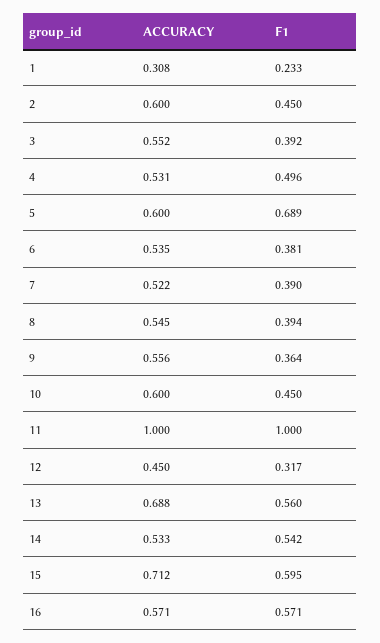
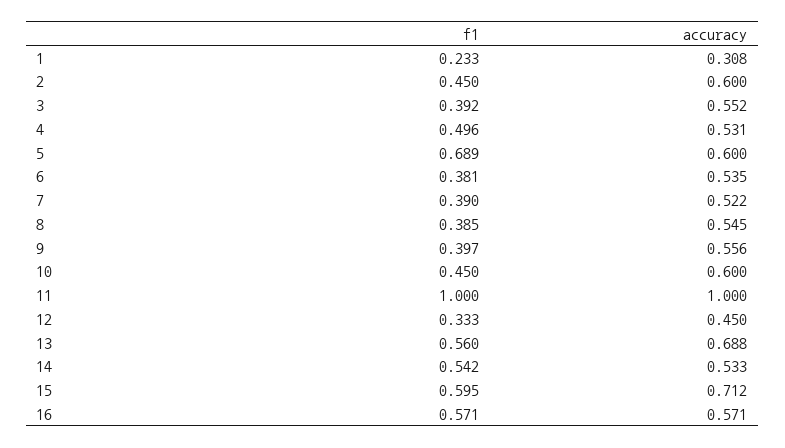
  {
    "ACCURACY": {
      "1": 0.308,
      "2": 0.6,
      "3": 0.552,
      "4": 0.531,
      "5": 0.6,
      "6": 0.535,
      "7": 0.522,
      "8": 0.545,
      "9": 0.556,
      "10": 0.6,
      "11": 1,
      "12": 0.45,
      "13": 0.688,
      "14": 0.533,
      "15": 0.712,
      "16": 0.571
    },
    "F1": {
      "1": 0.233,
      "2": 0.45,
      "3": 0.392,
      "4": 0.496,
      "5": 0.689,
      "6": 0.381,
      "7": 0.39,
-     "8": 0.394,
+     "8": 0.385,
-     "9": 0.364,
+     "9": 0.397,
      "10": 0.45,
      "11": 1,
-     "12": 0.317,
+     "12": 0.333,
      "13": 0.56,
      "14": 0.542,
      "15": 0.595,
      "16": 0.571
    }
  }

